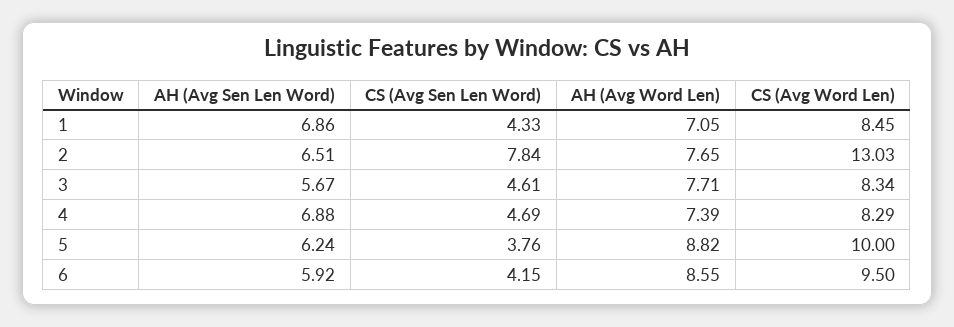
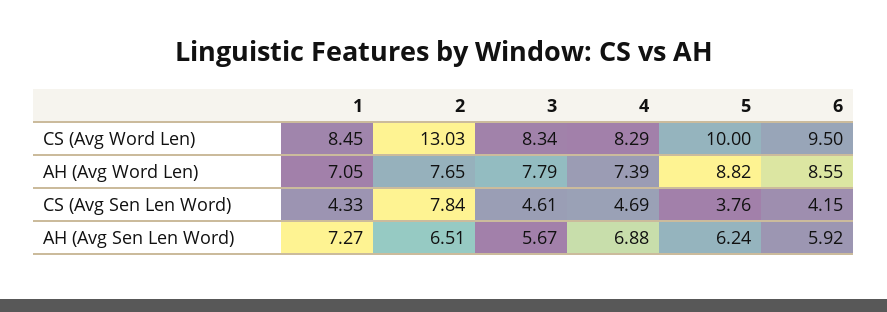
  {
    "AH (Avg Sen Len Word)": {
-     "1": 6.86,
+     "1": 7.27,
      "2": 6.51,
      "3": 5.67,
      "4": 6.88,
      "5": 6.24,
      "6": 5.92
    },
    "CS (Avg Sen Len Word)": {
      "1": 4.33,
      "2": 7.84,
      "3": 4.61,
      "4": 4.69,
      "5": 3.76,
      "6": 4.15
    },
    "AH (Avg Word Len)": {
      "1": 7.05,
      "2": 7.65,
-     "3": 7.71,
+     "3": 7.79,
      "4": 7.39,
      "5": 8.82,
      "6": 8.55
    },
    "CS (Avg Word Len)": {
      "1": 8.45,
      "2": 13.03,
      "3": 8.34,
      "4": 8.29,
      "5": 10,
      "6": 9.5
    }
  }

